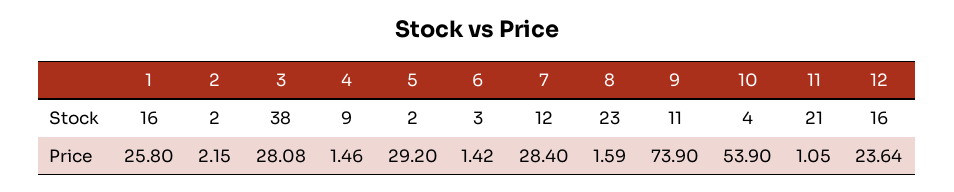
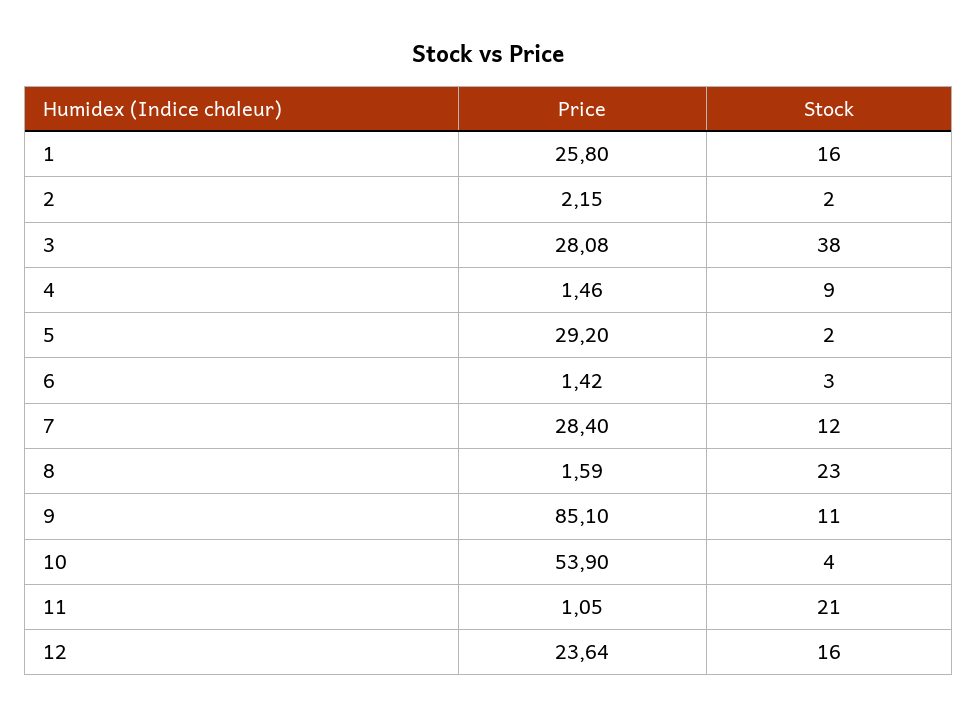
  {
    "1": {
      "Stock": 16,
      "Price": 25.8
    },
    "2": {
      "Stock": 2,
      "Price": 2.15
    },
    "3": {
      "Stock": 38,
      "Price": 28.08
    },
    "4": {
      "Stock": 9,
      "Price": 1.46
    },
    "5": {
      "Stock": 2,
      "Price": 29.2
    },
    "6": {
      "Stock": 3,
      "Price": 1.42
    },
    "7": {
      "Stock": 12,
      "Price": 28.4
    },
    "8": {
      "Stock": 23,
      "Price": 1.59
    },
    "9": {
      "Stock": 11,
-     "Price": 73.9
+     "Price": 85.1
    },
    "10": {
      "Stock": 4,
      "Price": 53.9
    },
    "11": {
      "Stock": 21,
      "Price": 1.05
    },
    "12": {
      "Stock": 16,
      "Price": 23.64
    }
  }

